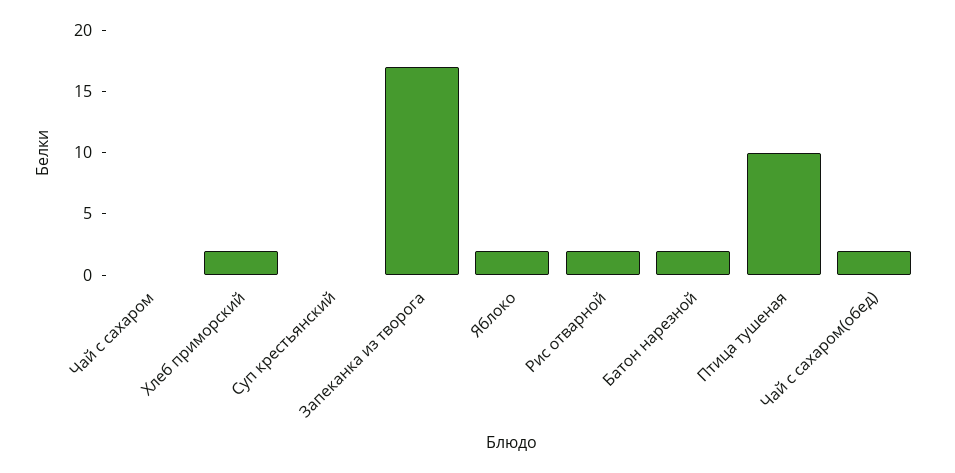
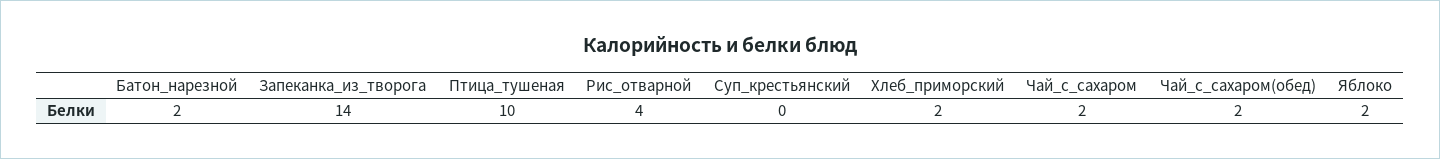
  {
-   "Чай с сахаром": 0,
+   "Чай с сахаром": 2,
    "Хлеб приморский": 2,
    "Суп крестьянский": 0,
-   "Запеканка из творога": 17,
+   "Запеканка из творога": 14,
    "Яблоко": 2,
-   "Рис отварной": 2,
+   "Рис отварной": 4,
    "Батон нарезной": 2,
    "Птица тушеная": 10,
    "Чай с сахаром(обед)": 2
  }

